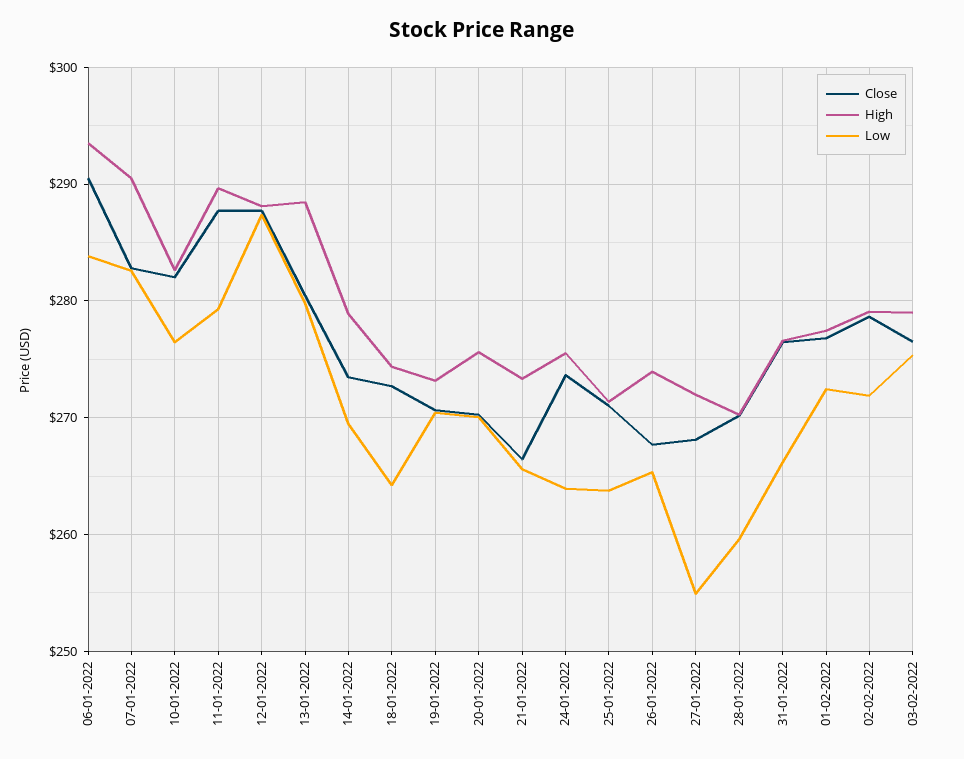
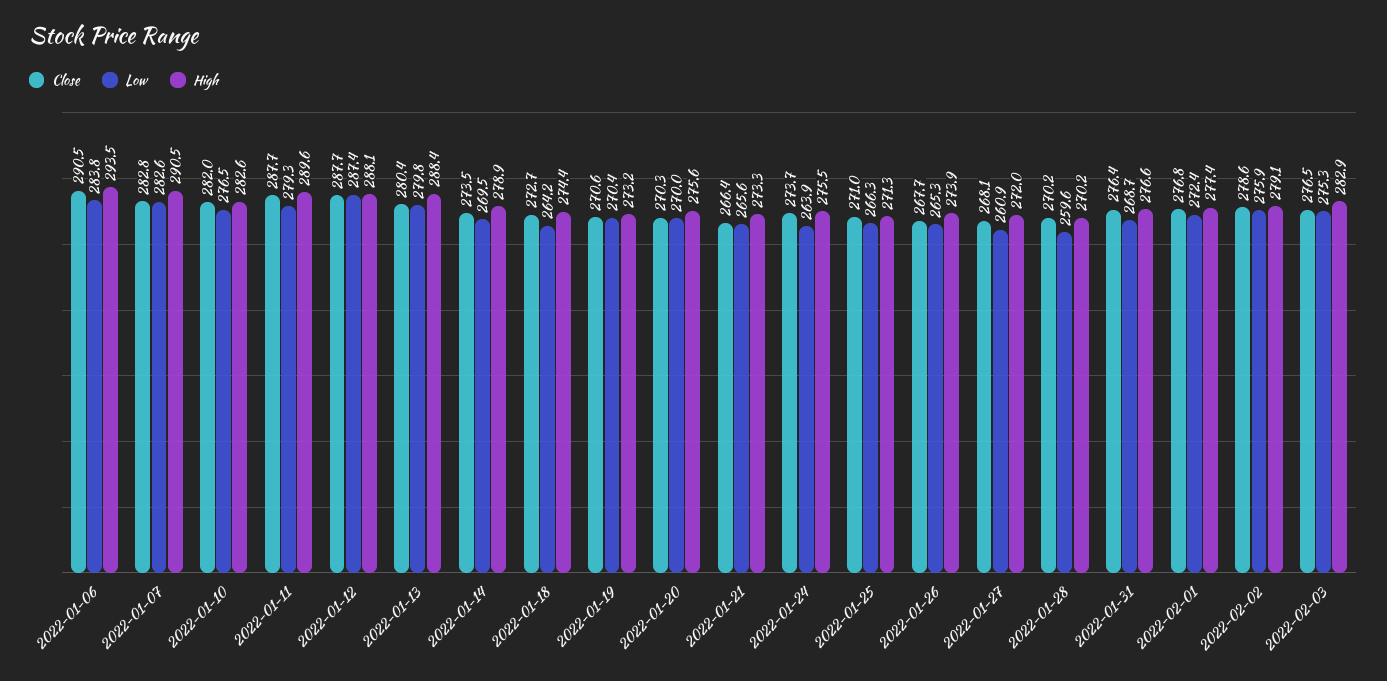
  {
    "Close": {
      "06-01-2022": 290.5,
      "07-01-2022": 282.8,
      "10-01-2022": 282,
      "11-01-2022": 287.7,
      "12-01-2022": 287.7,
      "13-01-2022": 280.4,
      "14-01-2022": 273.5,
      "18-01-2022": 272.7,
      "19-01-2022": 270.6,
      "20-01-2022": 270.3,
      "21-01-2022": 266.4,
      "24-01-2022": 273.7,
      "25-01-2022": 271,
      "26-01-2022": 267.7,
      "27-01-2022": 268.1,
      "28-01-2022": 270.2,
      "31-01-2022": 276.4,
      "01-02-2022": 276.8,
      "02-02-2022": 278.6,
      "03-02-2022": 276.5
    },
    "High": {
      "06-01-2022": 293.5,
      "07-01-2022": 290.5,
      "10-01-2022": 282.6,
      "11-01-2022": 289.6,
      "12-01-2022": 288.1,
      "13-01-2022": 288.4,
      "14-01-2022": 278.9,
      "18-01-2022": 274.4,
      "19-01-2022": 273.2,
      "20-01-2022": 275.6,
      "21-01-2022": 273.3,
      "24-01-2022": 275.5,
      "25-01-2022": 271.3,
      "26-01-2022": 273.9,
      "27-01-2022": 272,
      "28-01-2022": 270.2,
      "31-01-2022": 276.6,
      "01-02-2022": 277.4,
      "02-02-2022": 279.1,
-     "03-02-2022": 279
+     "03-02-2022": 282.9
    },
    "Low": {
      "06-01-2022": 283.8,
      "07-01-2022": 282.6,
      "10-01-2022": 276.5,
      "11-01-2022": 279.3,
      "12-01-2022": 287.4,
      "13-01-2022": 279.8,
      "14-01-2022": 269.5,
      "18-01-2022": 264.2,
      "19-01-2022": 270.4,
      "20-01-2022": 270,
      "21-01-2022": 265.6,
      "24-01-2022": 263.9,
-     "25-01-2022": 264,
+     "25-01-2022": 266.3,
      "26-01-2022": 265.3,
-     "27-01-2022": 255,
+     "27-01-2022": 260.9,
      "28-01-2022": 259.6,
-     "31-01-2022": 266,
+     "31-01-2022": 268.7,
      "01-02-2022": 272.4,
-     "02-02-2022": 272,
+     "02-02-2022": 275.9,
      "03-02-2022": 275.3
    }
  }

